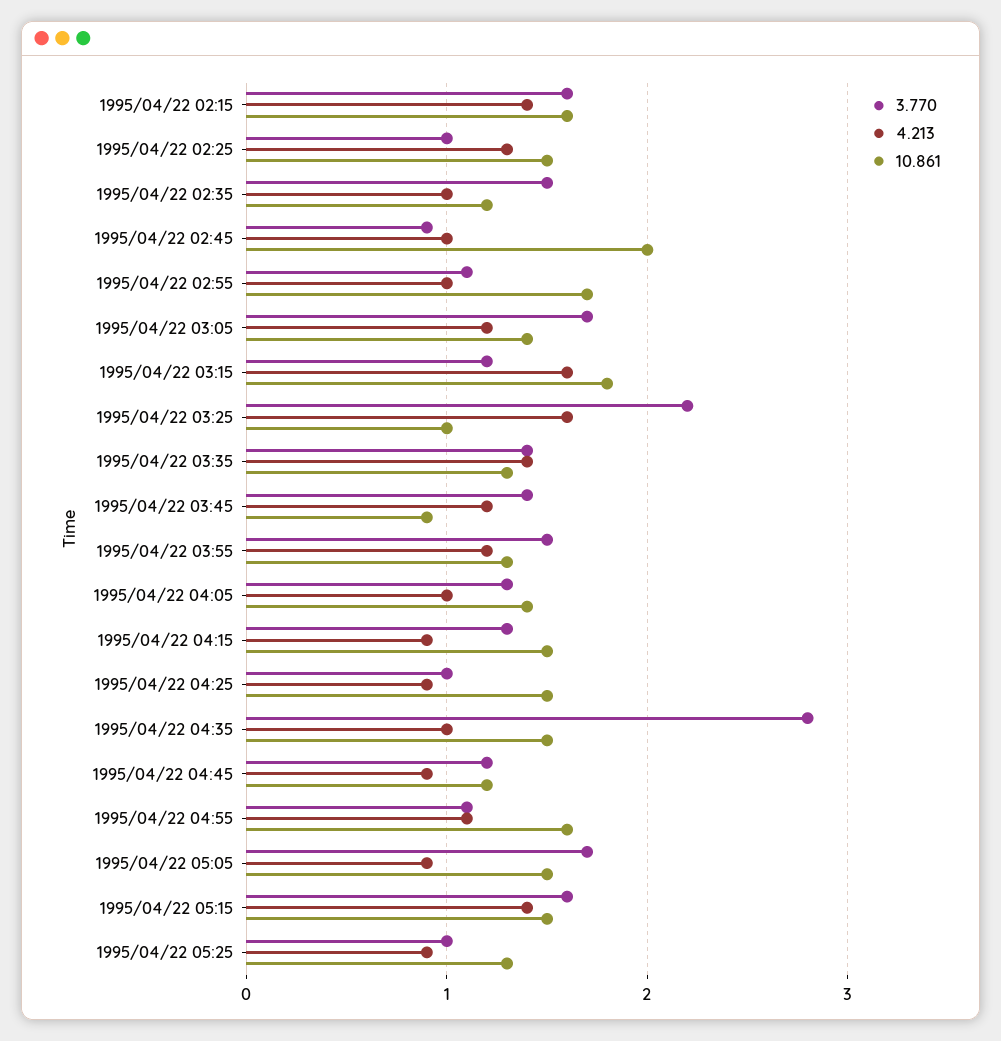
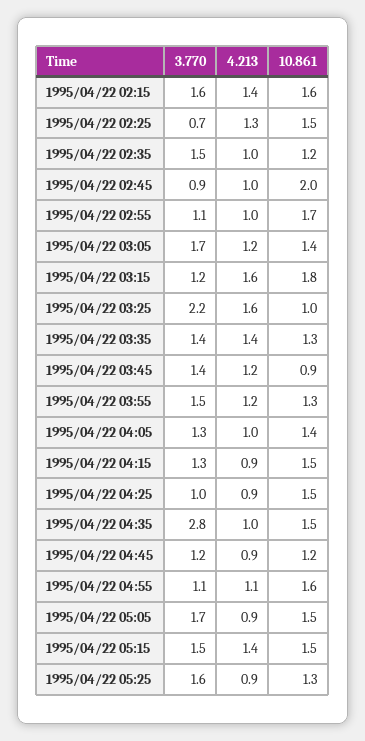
  {
    "3.770": {
      "1995/04/22 02:15": 1.6,
-     "1995/04/22 02:25": 1,
+     "1995/04/22 02:25": 0.7,
      "1995/04/22 02:35": 1.5,
      "1995/04/22 02:45": 0.9,
      "1995/04/22 02:55": 1.1,
      "1995/04/22 03:05": 1.7,
      "1995/04/22 03:15": 1.2,
      "1995/04/22 03:25": 2.2,
      "1995/04/22 03:35": 1.4,
      "1995/04/22 03:45": 1.4,
      "1995/04/22 03:55": 1.5,
      "1995/04/22 04:05": 1.3,
      "1995/04/22 04:15": 1.3,
      "1995/04/22 04:25": 1,
      "1995/04/22 04:35": 2.8,
      "1995/04/22 04:45": 1.2,
      "1995/04/22 04:55": 1.1,
      "1995/04/22 05:05": 1.7,
-     "1995/04/22 05:15": 1.6,
+     "1995/04/22 05:15": 1.5,
-     "1995/04/22 05:25": 1
+     "1995/04/22 05:25": 1.6
    },
    "4.213": {
      "1995/04/22 02:15": 1.4,
      "1995/04/22 02:25": 1.3,
      "1995/04/22 02:35": 1,
      "1995/04/22 02:45": 1,
      "1995/04/22 02:55": 1,
      "1995/04/22 03:05": 1.2,
      "1995/04/22 03:15": 1.6,
      "1995/04/22 03:25": 1.6,
      "1995/04/22 03:35": 1.4,
      "1995/04/22 03:45": 1.2,
      "1995/04/22 03:55": 1.2,
      "1995/04/22 04:05": 1,
      "1995/04/22 04:15": 0.9,
      "1995/04/22 04:25": 0.9,
      "1995/04/22 04:35": 1,
      "1995/04/22 04:45": 0.9,
      "1995/04/22 04:55": 1.1,
      "1995/04/22 05:05": 0.9,
      "1995/04/22 05:15": 1.4,
      "1995/04/22 05:25": 0.9
    },
    "10.861": {
      "1995/04/22 02:15": 1.6,
      "1995/04/22 02:25": 1.5,
      "1995/04/22 02:35": 1.2,
      "1995/04/22 02:45": 2,
      "1995/04/22 02:55": 1.7,
      "1995/04/22 03:05": 1.4,
      "1995/04/22 03:15": 1.8,
      "1995/04/22 03:25": 1,
      "1995/04/22 03:35": 1.3,
      "1995/04/22 03:45": 0.9,
      "1995/04/22 03:55": 1.3,
      "1995/04/22 04:05": 1.4,
      "1995/04/22 04:15": 1.5,
      "1995/04/22 04:25": 1.5,
      "1995/04/22 04:35": 1.5,
      "1995/04/22 04:45": 1.2,
      "1995/04/22 04:55": 1.6,
      "1995/04/22 05:05": 1.5,
      "1995/04/22 05:15": 1.5,
      "1995/04/22 05:25": 1.3
    }
  }

